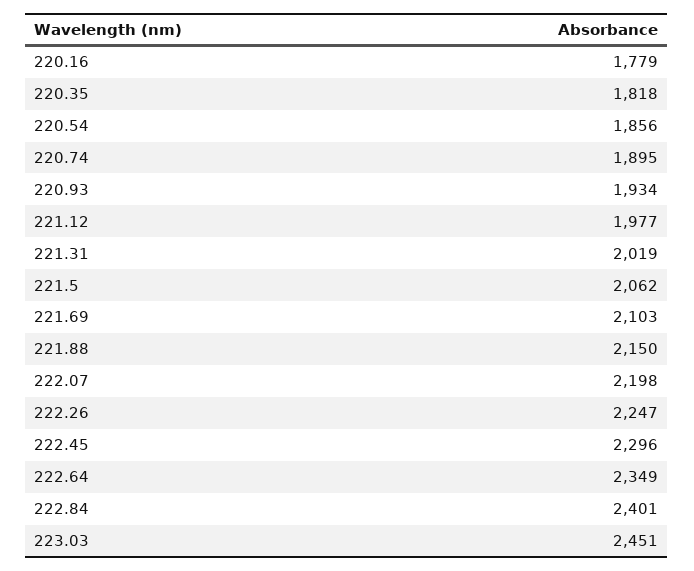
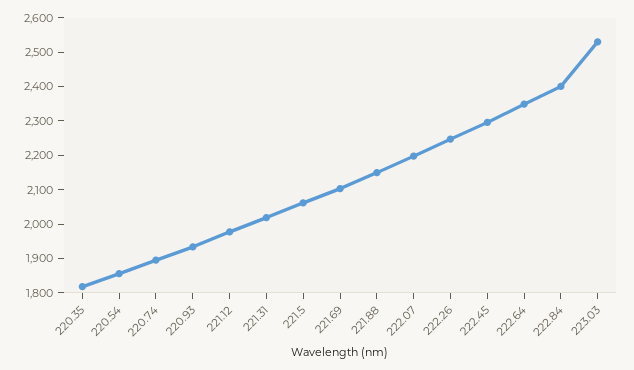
  {
-   "220.16": 1779,
    "220.35": 1818,
    "220.54": 1856,
    "220.74": 1895,
    "220.93": 1934,
    "221.12": 1977,
    "221.31": 2019,
    "221.5": 2062,
    "221.69": 2103,
    "221.88": 2150,
    "222.07": 2198,
    "222.26": 2247,
    "222.45": 2296,
    "222.64": 2349,
    "222.84": 2401,
-   "223.03": 2451
+   "223.03": 2525
  }

